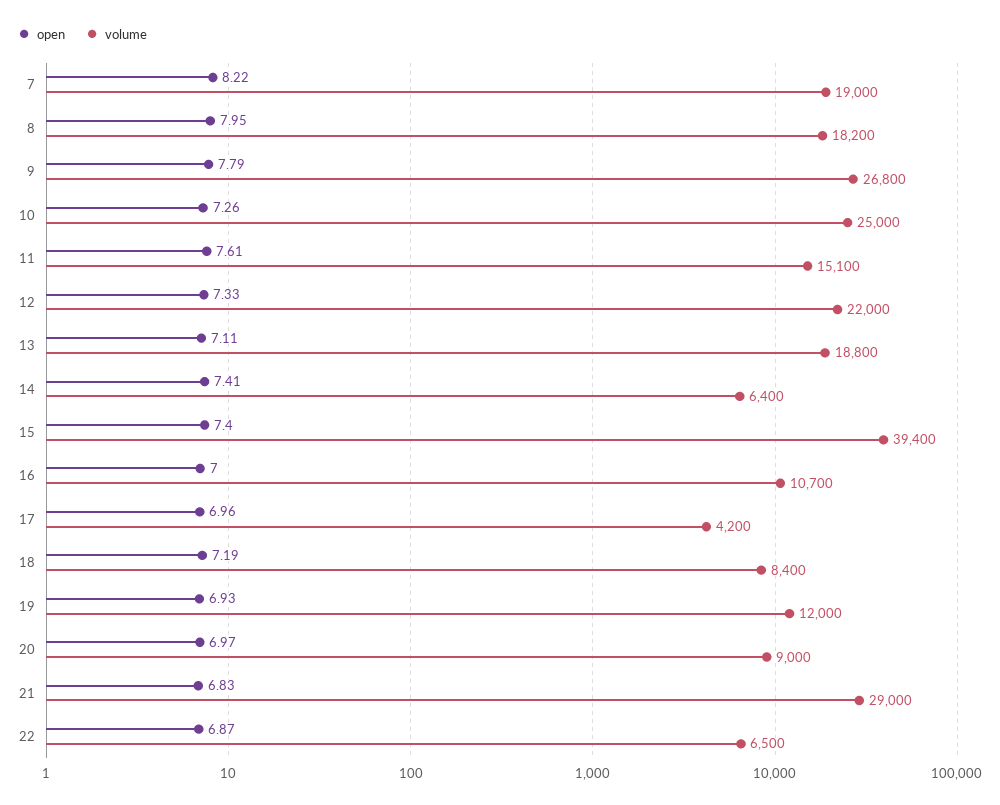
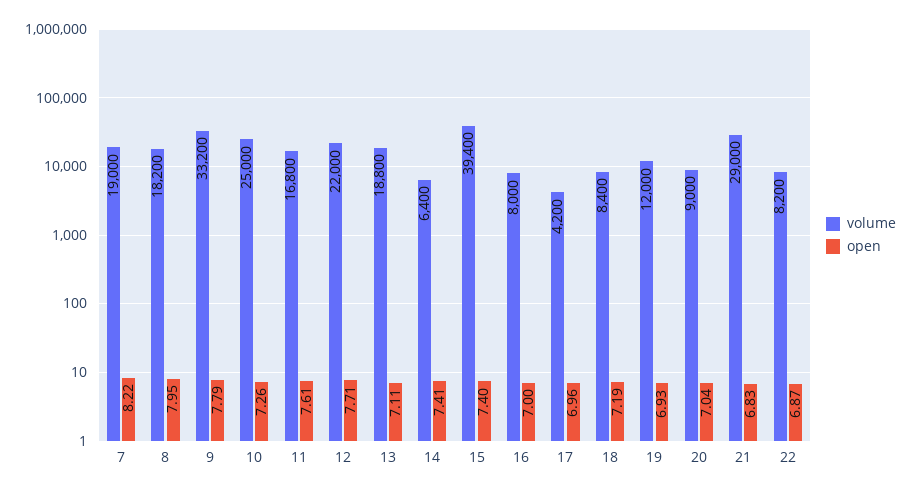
  {
    "open": {
      "7": 8.22,
      "8": 7.95,
      "9": 7.79,
      "10": 7.26,
      "11": 7.61,
-     "12": 7.33,
+     "12": 7.71,
      "13": 7.11,
      "14": 7.41,
      "15": 7.4,
      "16": 7,
      "17": 6.96,
      "18": 7.19,
      "19": 6.93,
-     "20": 6.97,
+     "20": 7.04,
      "21": 6.83,
      "22": 6.87
    },
    "volume": {
      "7": 19000,
      "8": 18200,
-     "9": 26800,
+     "9": 33200,
      "10": 25000,
-     "11": 15100,
+     "11": 16800,
      "12": 22000,
      "13": 18800,
      "14": 6400,
      "15": 39400,
-     "16": 10700,
+     "16": 8000,
      "17": 4200,
      "18": 8400,
      "19": 12000,
      "20": 9000,
      "21": 29000,
-     "22": 6500
+     "22": 8200
    }
  }

